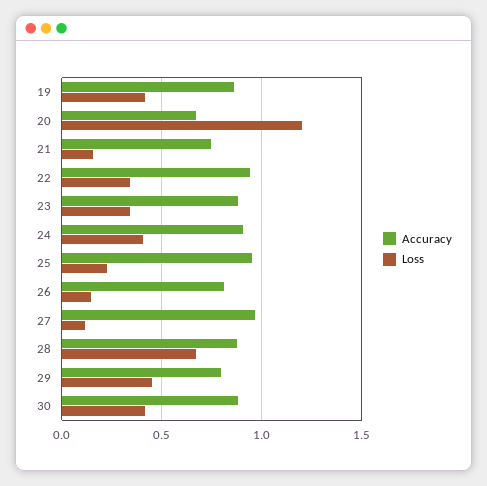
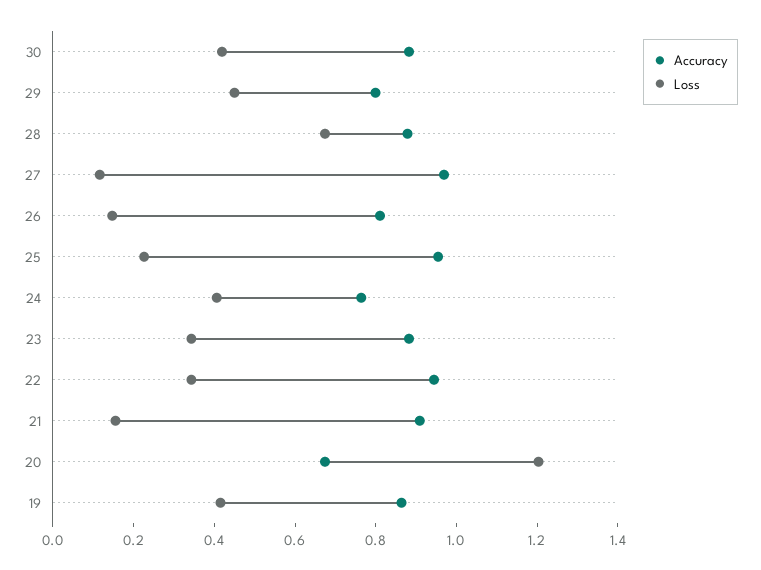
  {
    "Accuracy": {
      "19": 0.85,
      "20": 0.65,
-     "21": 0.75,
+     "21": 0.9,
      "22": 0.95,
      "23": 0.9,
-     "24": 0.9,
+     "24": 0.75,
      "25": 0.95,
      "26": 0.8,
      "27": 0.95,
      "28": 0.9,
      "29": 0.8,
      "30": 0.9
    },
    "Loss": {
      "19": 0.4,
      "20": 1.2,
      "21": 0.15,
      "22": 0.35,
      "23": 0.35,
      "24": 0.4,
      "25": 0.25,
      "26": 0.15,
      "27": 0.1,
      "28": 0.65,
      "29": 0.45,
      "30": 0.4
    }
  }

